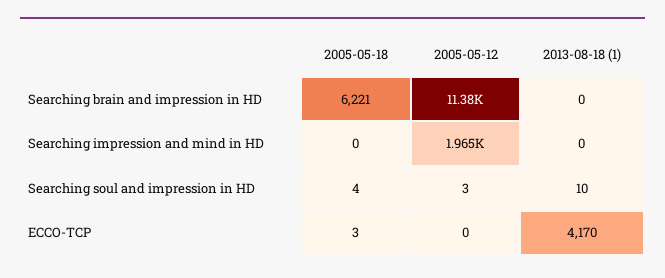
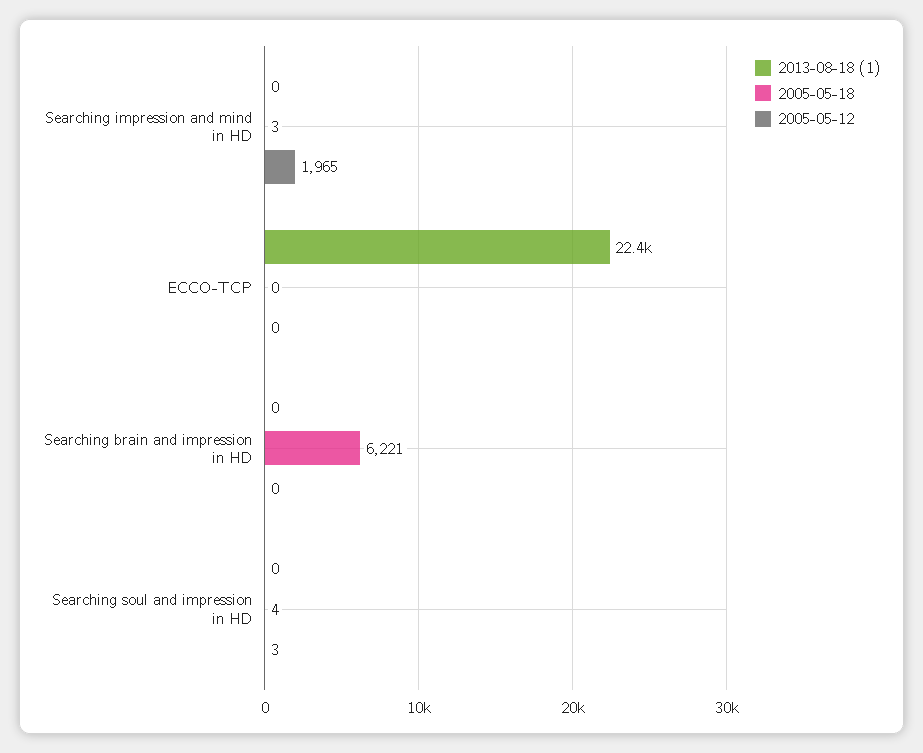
  {
    "2005-05-18": {
      "Searching brain and impression in HD": 6221,
-     "Searching impression and mind in HD": 0,
+     "Searching impression and mind in HD": 3,
      "Searching soul and impression in HD": 4,
-     "ECCO-TCP": 3
+     "ECCO-TCP": 0
    },
    "2005-05-12": {
-     "Searching brain and impression in HD": 11380,
+     "Searching brain and impression in HD": 0,
      "Searching impression and mind in HD": 1965,
      "Searching soul and impression in HD": 3,
      "ECCO-TCP": 0
    },
    "2013-08-18 (1)": {
      "Searching brain and impression in HD": 0,
      "Searching impression and mind in HD": 0,
-     "Searching soul and impression in HD": 10,
+     "Searching soul and impression in HD": 0,
-     "ECCO-TCP": 4170
+     "ECCO-TCP": 22400
    }
  }

